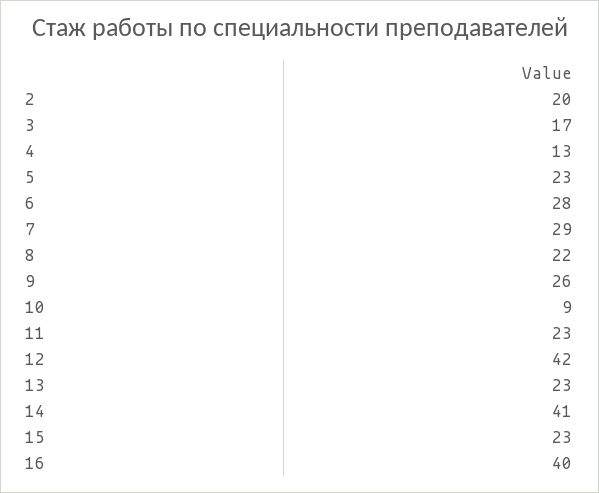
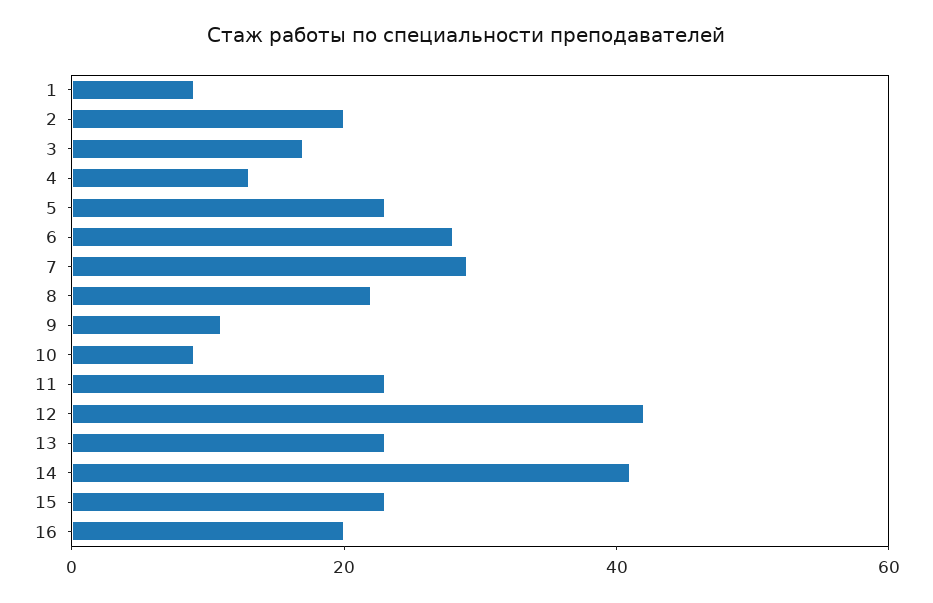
  {
    "2": 20,
    "3": 17,
    "4": 13,
    "5": 23,
    "6": 28,
    "7": 29,
    "8": 22,
-   "9": 26,
+   "9": 10,
    "10": 9,
    "11": 23,
    "12": 42,
    "13": 23,
    "14": 41,
    "15": 23,
-   "16": 40
+   "16": 20,
+   "1": 10
  }

